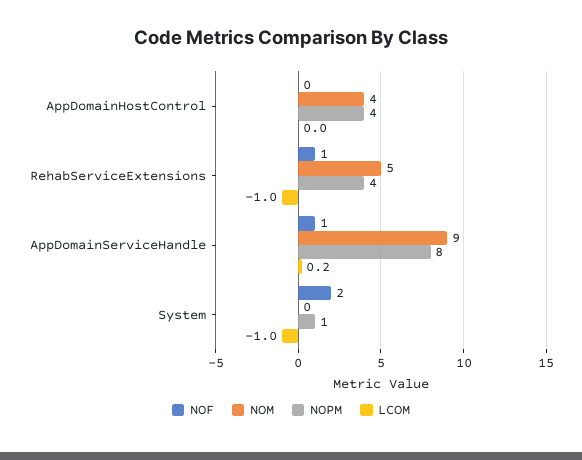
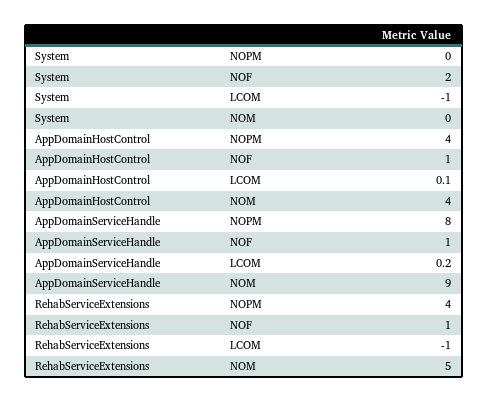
  {
    "NOF": {
-     "AppDomainHostControl": 0,
+     "AppDomainHostControl": 1,
      "RehabServiceExtensions": 1,
      "AppDomainServiceHandle": 1,
      "System": 2
    },
    "NOM": {
      "AppDomainHostControl": 4,
      "RehabServiceExtensions": 5,
      "AppDomainServiceHandle": 9,
      "System": 0
    },
    "NOPM": {
      "AppDomainHostControl": 4,
      "RehabServiceExtensions": 4,
      "AppDomainServiceHandle": 8,
-     "System": 1
+     "System": 0
    },
    "LCOM": {
-     "AppDomainHostControl": 0,
+     "AppDomainHostControl": 0.1,
      "RehabServiceExtensions": -1,
      "AppDomainServiceHandle": 0.2,
      "System": -1
    }
  }

